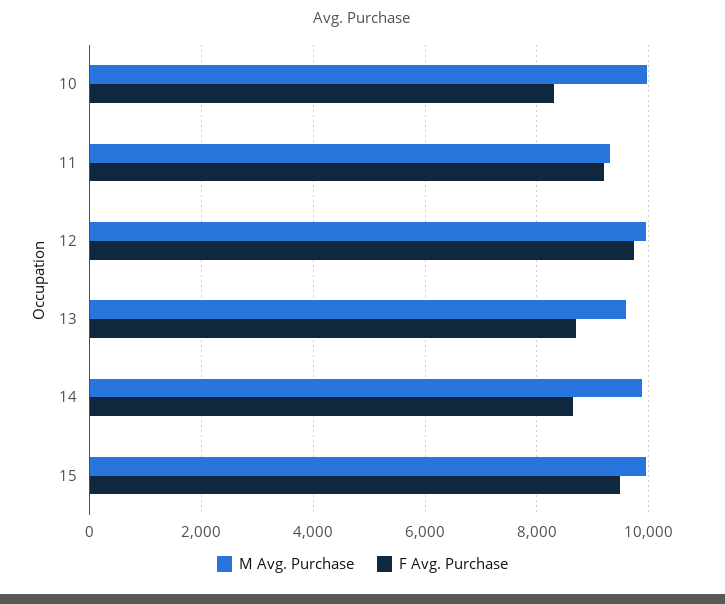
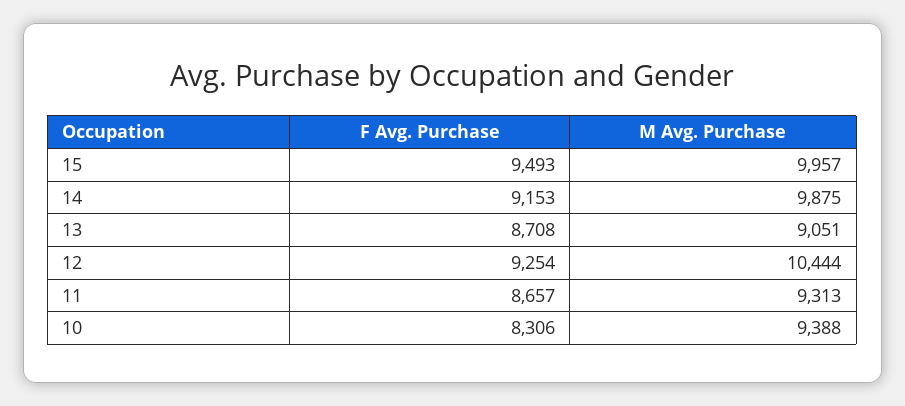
  {
    "M Avg. Purchase": {
-     "10": 10000,
+     "10": 9388,
      "11": 9313,
-     "12": 10000,
+     "12": 10444,
-     "13": 9600,
+     "13": 9051,
      "14": 9875,
      "15": 9957
    },
    "F Avg. Purchase": {
      "10": 8306,
-     "11": 9200,
+     "11": 8657,
-     "12": 9800,
+     "12": 9254,
      "13": 8708,
-     "14": 8600,
+     "14": 9153,
      "15": 9493
    }
  }

